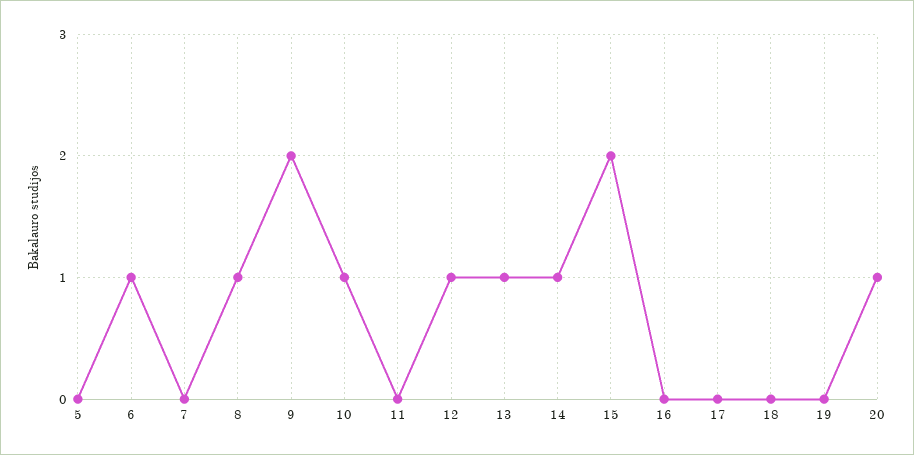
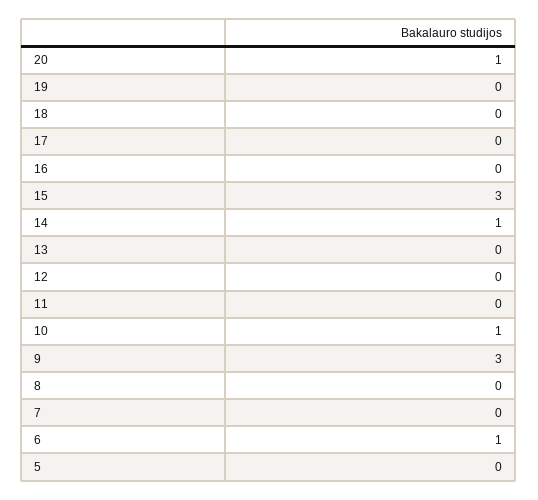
  {
    "5": 0,
    "6": 1,
    "7": 0,
-   "8": 1,
+   "8": 0,
-   "9": 2,
+   "9": 3,
    "10": 1,
    "11": 0,
-   "12": 1,
+   "12": 0,
-   "13": 1,
+   "13": 0,
    "14": 1,
-   "15": 2,
+   "15": 3,
    "16": 0,
    "17": 0,
    "18": 0,
    "19": 0,
    "20": 1
  }

